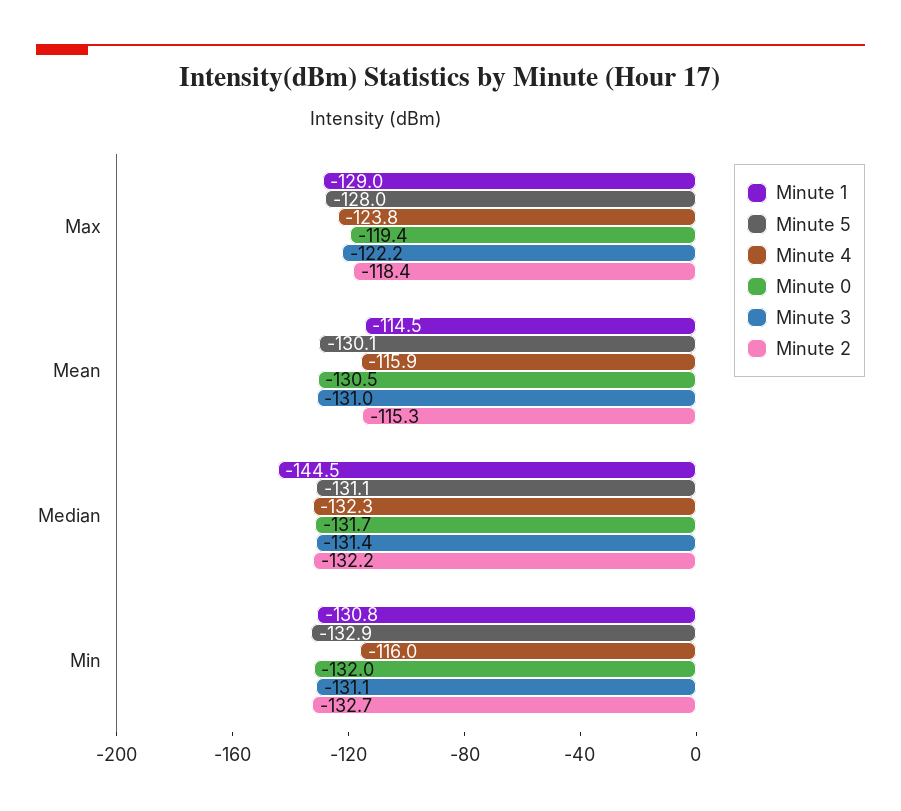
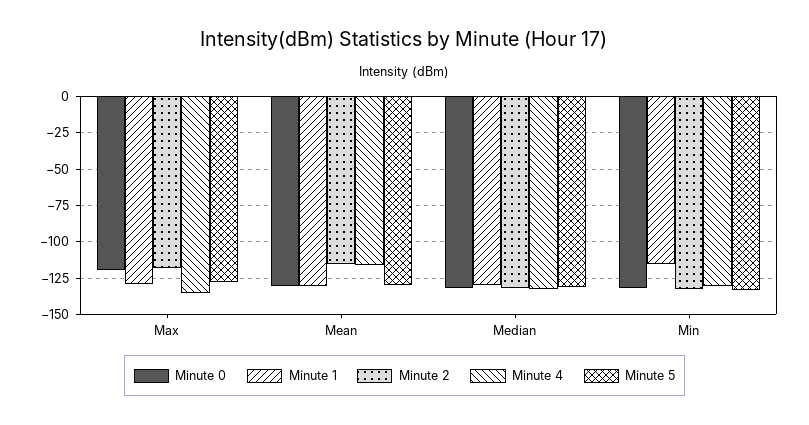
  {
    "Minute 1": {
      "Max": -129,
-     "Mean": -114.5,
+     "Mean": -130,
-     "Median": -144.5,
+     "Median": -130,
-     "Min": -130.8
+     "Min": -115
    },
    "Minute 5": {
      "Max": -128,
      "Mean": -130.1,
      "Median": -131.1,
      "Min": -132.9
    },
    "Minute 4": {
-     "Max": -123.8,
+     "Max": -135,
      "Mean": -115.9,
      "Median": -132.3,
-     "Min": -116
+     "Min": -130
    },
    "Minute 0": {
      "Max": -119.4,
      "Mean": -130.5,
      "Median": -131.7,
      "Min": -132
    },
-   "Minute 3": {
-     "Max": -122.2,
-     "Mean": -131,
-     "Median": -131.4,
-     "Min": -131.1
-   },
    "Minute 2": {
      "Max": -118.4,
      "Mean": -115.3,
      "Median": -132.2,
      "Min": -132.7
    }
  }

